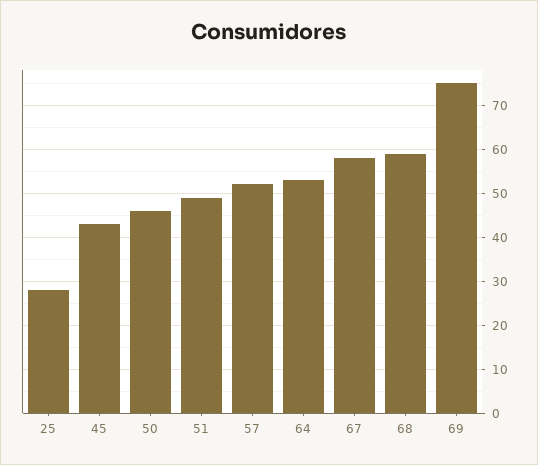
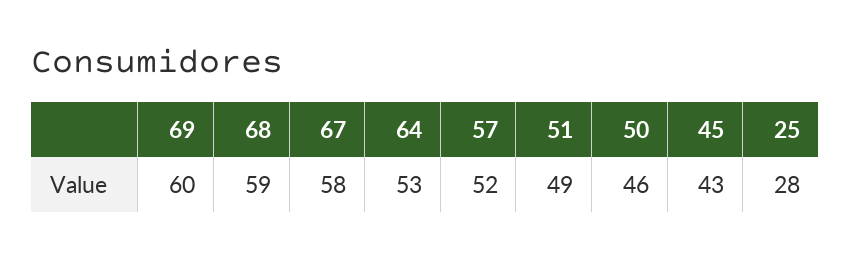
  {
    "25": 28,
    "45": 43,
    "50": 46,
    "51": 49,
    "57": 52,
    "64": 53,
    "67": 58,
    "68": 59,
-   "69": 75
+   "69": 60
  }

